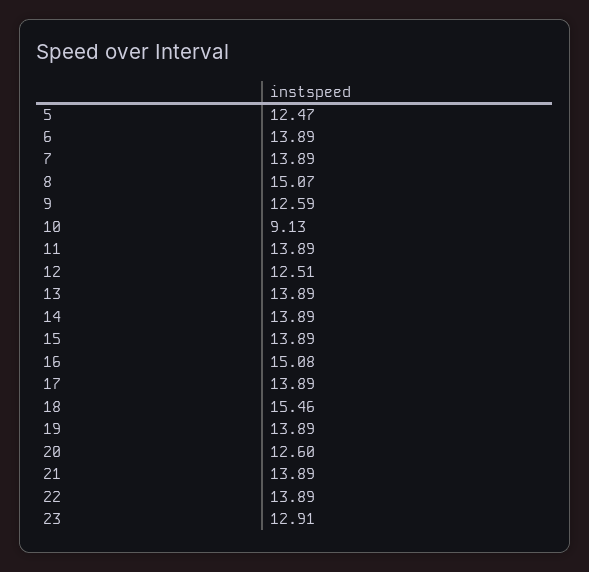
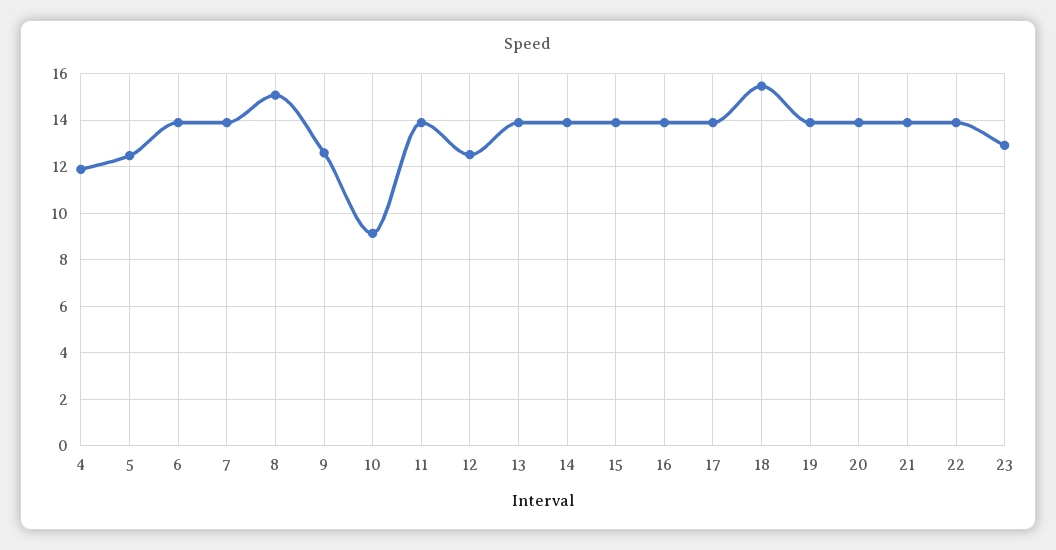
  {
    "5": 12.47,
    "6": 13.89,
    "7": 13.89,
    "8": 15.07,
    "9": 12.59,
    "10": 9.13,
    "11": 13.89,
    "12": 12.51,
    "13": 13.89,
    "14": 13.89,
    "15": 13.89,
-   "16": 15.08,
+   "16": 14,
    "17": 13.89,
    "18": 15.46,
    "19": 13.89,
-   "20": 12.6,
+   "20": 14,
    "21": 13.89,
    "22": 13.89,
-   "23": 12.91
+   "23": 12.91,
+   "4": 12
  }

